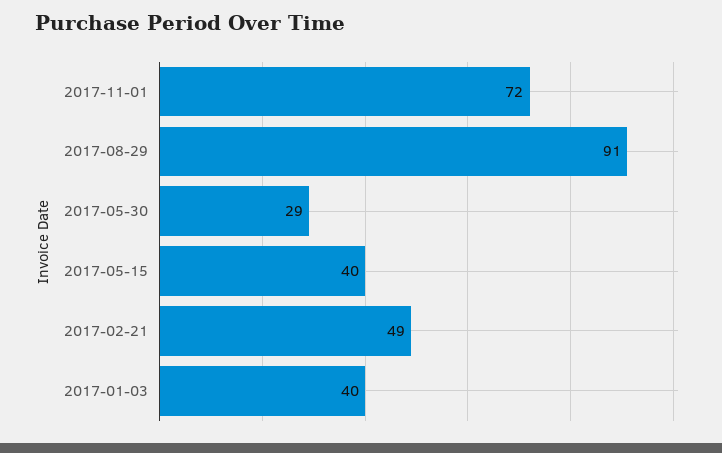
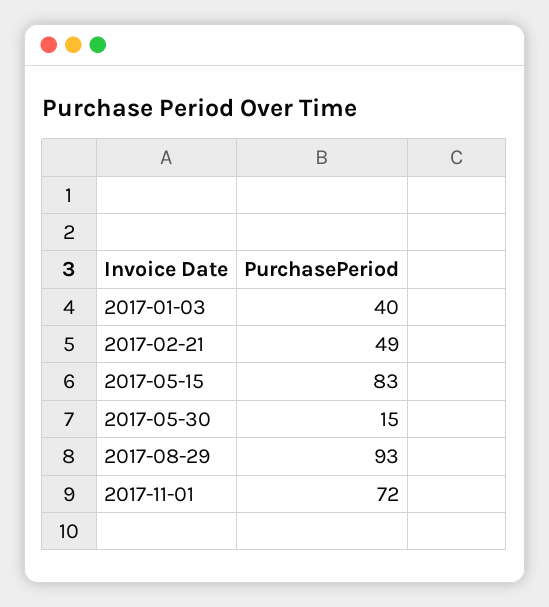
  {
    "2017-11-01": 72,
-   "2017-08-29": 91,
+   "2017-08-29": 93,
-   "2017-05-30": 29,
+   "2017-05-30": 15,
-   "2017-05-15": 40,
+   "2017-05-15": 83,
    "2017-02-21": 49,
    "2017-01-03": 40
  }

